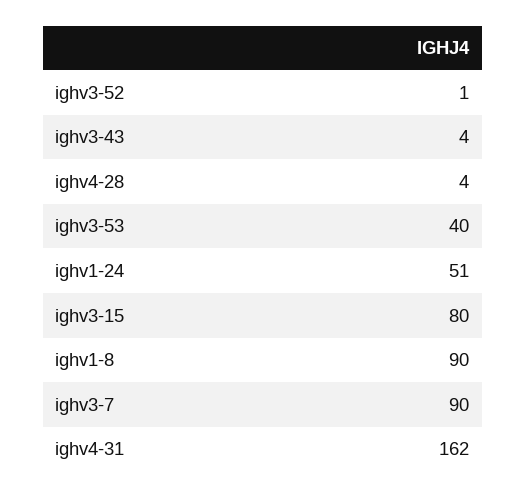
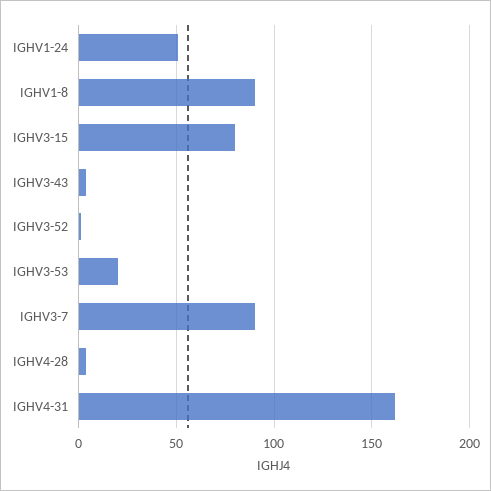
  {
    "ighv3-52": 1,
    "ighv3-43": 4,
    "ighv4-28": 4,
-   "ighv3-53": 40,
+   "ighv3-53": 20,
    "ighv1-24": 51,
    "ighv3-15": 80,
    "ighv1-8": 90,
    "ighv3-7": 90,
    "ighv4-31": 162
  }

